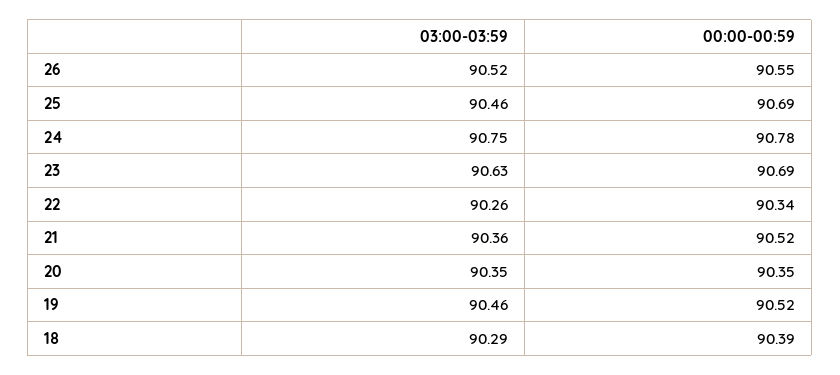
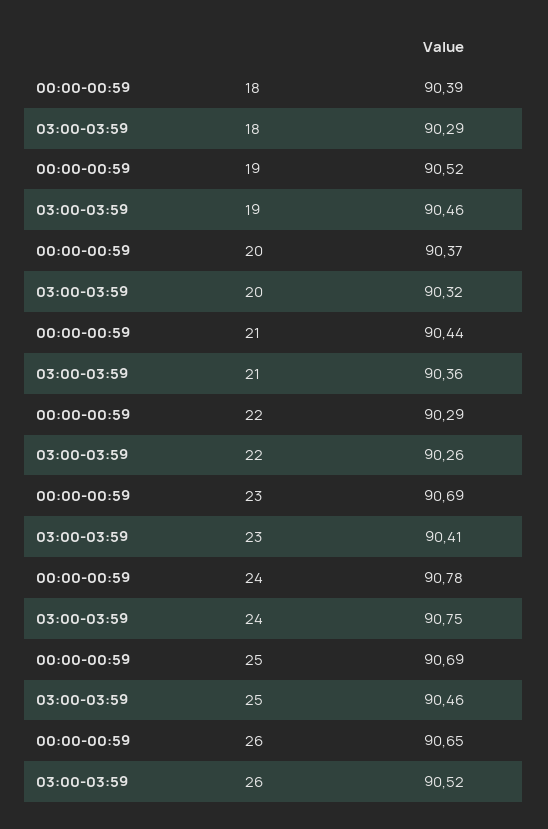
  {
    "03:00-03:59": {
      "26": 90.52,
      "25": 90.46,
      "24": 90.75,
-     "23": 90.63,
+     "23": 90.41,
      "22": 90.26,
      "21": 90.36,
-     "20": 90.35,
+     "20": 90.32,
      "19": 90.46,
      "18": 90.29
    },
    "00:00-00:59": {
-     "26": 90.55,
+     "26": 90.65,
      "25": 90.69,
      "24": 90.78,
      "23": 90.69,
-     "22": 90.34,
+     "22": 90.29,
-     "21": 90.52,
+     "21": 90.44,
-     "20": 90.35,
+     "20": 90.37,
      "19": 90.52,
      "18": 90.39
    }
  }

